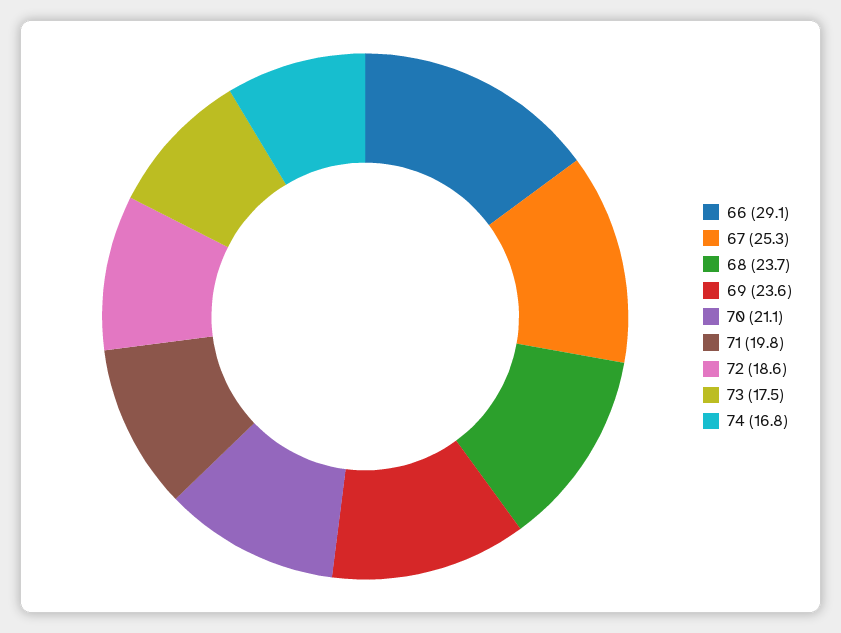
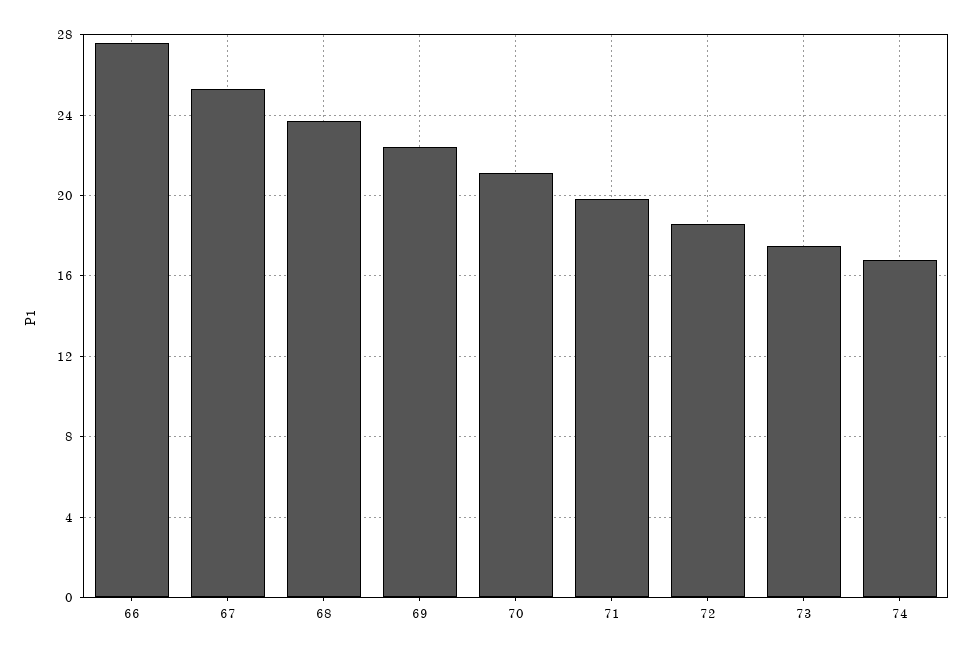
  {
-   "66": 29.1,
+   "66": 27.5,
    "67": 25.3,
    "68": 23.7,
-   "69": 23.6,
+   "69": 22.5,
    "70": 21.1,
    "71": 19.8,
    "72": 18.6,
    "73": 17.5,
    "74": 16.8
  }

